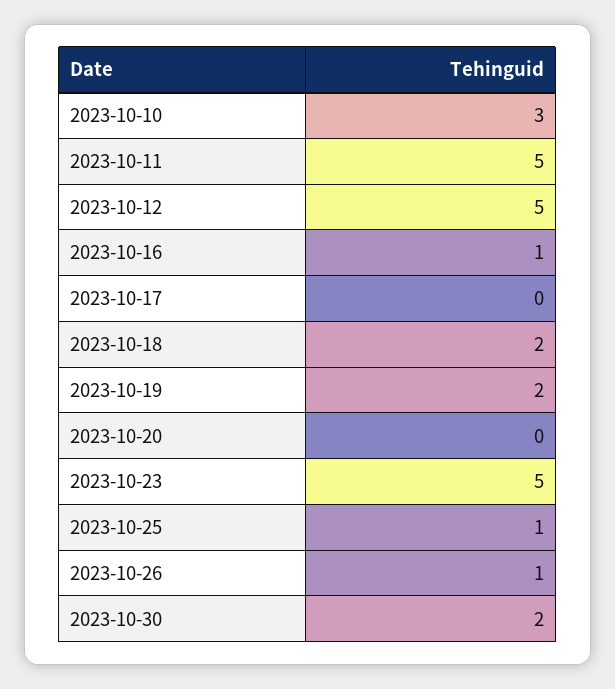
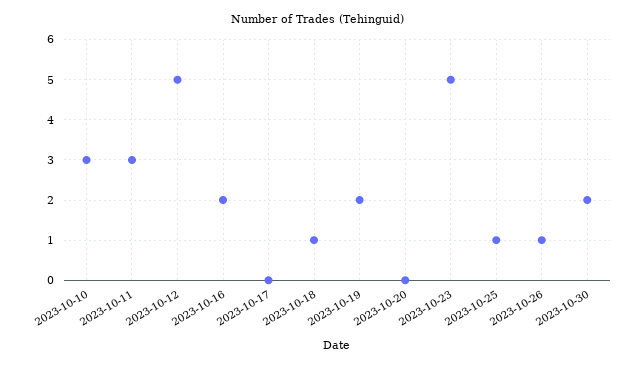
  {
    "2023-10-10": 3,
-   "2023-10-11": 5,
+   "2023-10-11": 3,
    "2023-10-12": 5,
-   "2023-10-16": 1,
+   "2023-10-16": 2,
    "2023-10-17": 0,
-   "2023-10-18": 2,
+   "2023-10-18": 1,
    "2023-10-19": 2,
    "2023-10-20": 0,
    "2023-10-23": 5,
    "2023-10-25": 1,
    "2023-10-26": 1,
    "2023-10-30": 2
  }

